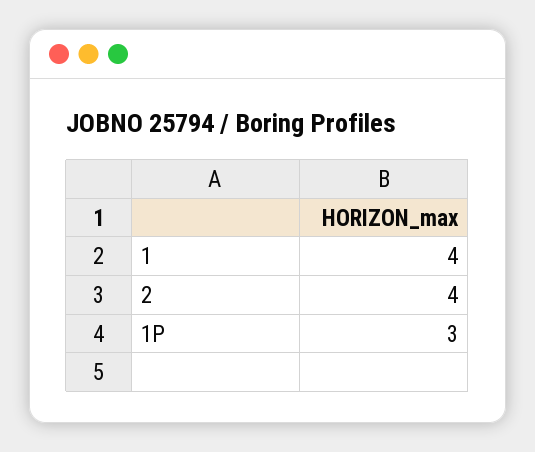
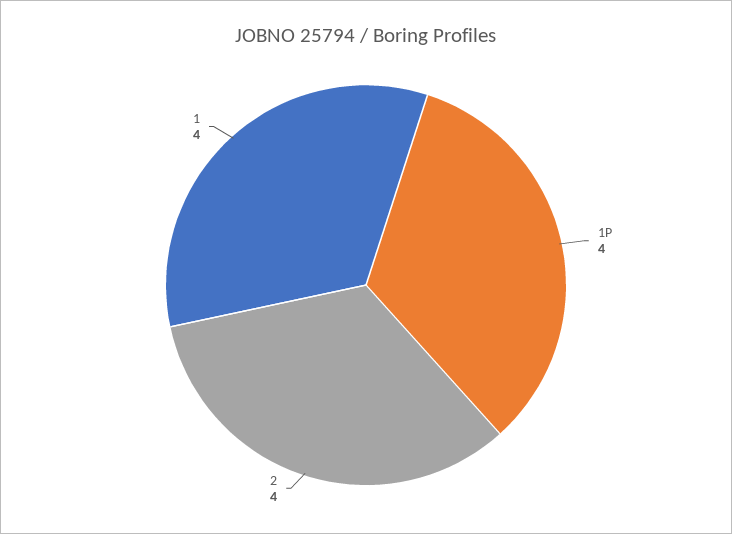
  {
    "1": 4,
    "2": 4,
-   "1P": 3
+   "1P": 4
  }

